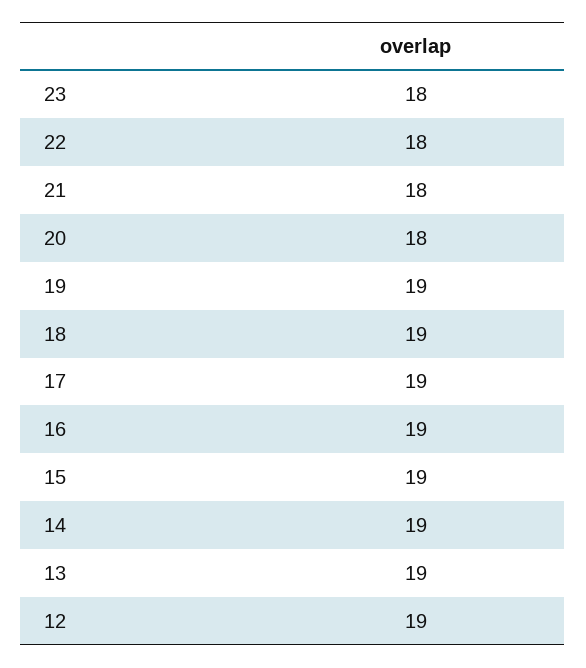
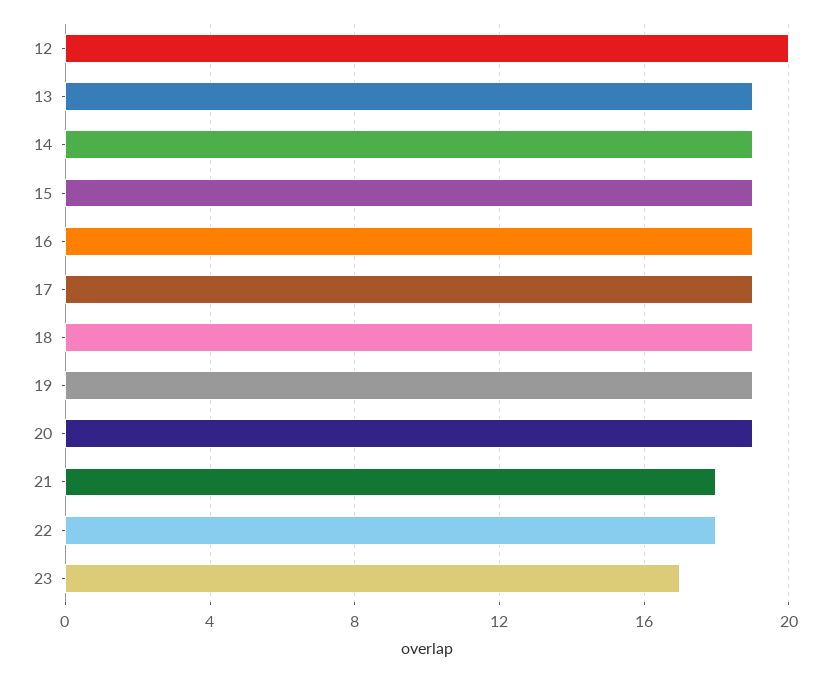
  {
-   "23": 18,
+   "23": 17,
    "22": 18,
    "21": 18,
-   "20": 18,
+   "20": 19,
    "19": 19,
    "18": 19,
    "17": 19,
    "16": 19,
    "15": 19,
    "14": 19,
    "13": 19,
-   "12": 19
+   "12": 20
  }

